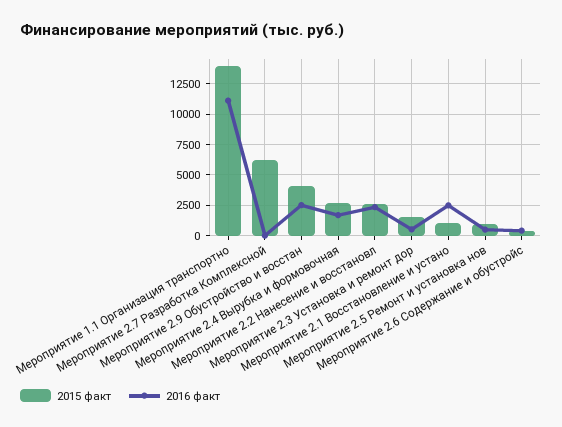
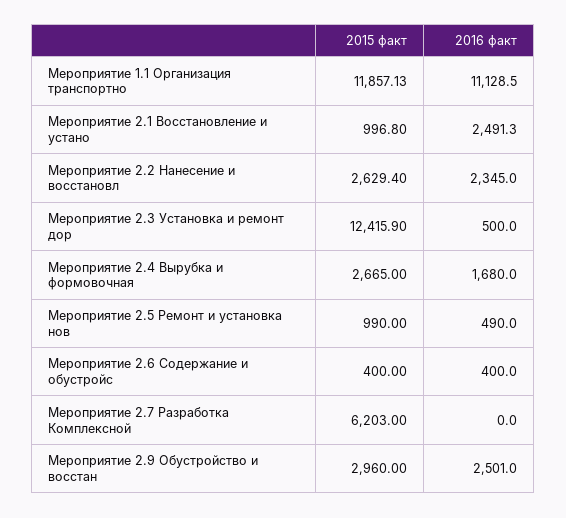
  {
    "2015 факт": {
-     "Мероприятие 1.1 Организация транспортно": 14000,
+     "Мероприятие 1.1 Организация транспортно": 11857.13,
      "Мероприятие 2.7 Разработка Комплексной": 6203,
-     "Мероприятие 2.9 Обустройство и восстан": 4000,
+     "Мероприятие 2.9 Обустройство и восстан": 2960,
      "Мероприятие 2.4 Вырубка и формовочная": 2665,
      "Мероприятие 2.2 Нанесение и восстановл": 2629.4,
-     "Мероприятие 2.3 Установка и ремонт дор": 1500,
+     "Мероприятие 2.3 Установка и ремонт дор": 12415.9,
      "Мероприятие 2.1 Восстановление и устано": 996.8,
      "Мероприятие 2.5 Ремонт и установка нов": 990,
      "Мероприятие 2.6 Содержание и обустройс": 400
    },
    "2016 факт": {
      "Мероприятие 1.1 Организация транспортно": 11128.5,
      "Мероприятие 2.7 Разработка Комплексной": 0,
      "Мероприятие 2.9 Обустройство и восстан": 2501,
      "Мероприятие 2.4 Вырубка и формовочная": 1680,
      "Мероприятие 2.2 Нанесение и восстановл": 2345,
      "Мероприятие 2.3 Установка и ремонт дор": 500,
      "Мероприятие 2.1 Восстановление и устано": 2491.3,
      "Мероприятие 2.5 Ремонт и установка нов": 490,
      "Мероприятие 2.6 Содержание и обустройс": 400
    }
  }

